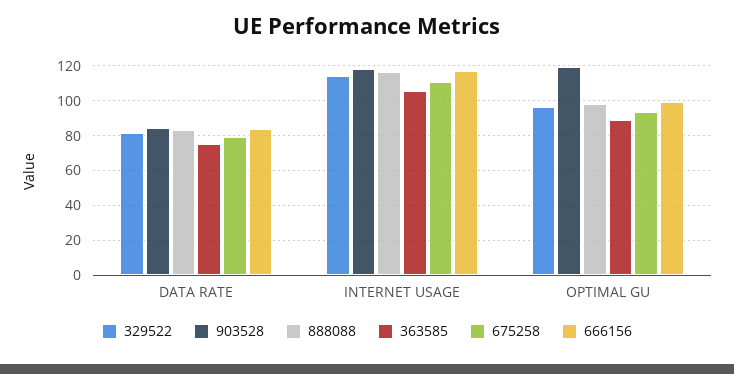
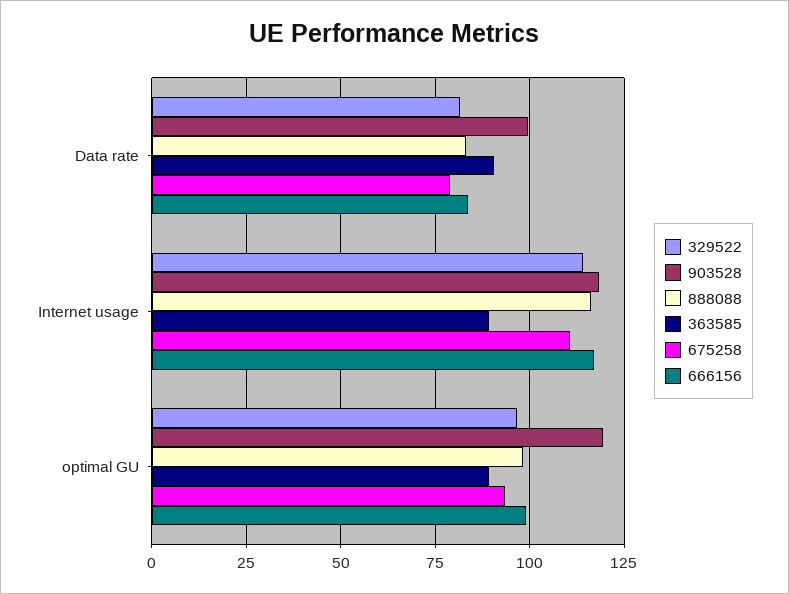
  {
    "329522": {
      "DATA RATE": 82.5,
      "INTERNET USAGE": 115,
      "OPTIMAL GU": 97.5
    },
    "903528": {
-     "DATA RATE": 85,
+     "DATA RATE": 100,
      "INTERNET USAGE": 117.5,
      "OPTIMAL GU": 120
    },
    "888088": {
      "DATA RATE": 82.5,
      "INTERNET USAGE": 115,
      "OPTIMAL GU": 97.5
    },
    "363585": {
-     "DATA RATE": 75,
+     "DATA RATE": 90,
-     "INTERNET USAGE": 105,
+     "INTERNET USAGE": 90,
      "OPTIMAL GU": 90
    },
    "675258": {
      "DATA RATE": 80,
      "INTERNET USAGE": 110,
      "OPTIMAL GU": 92.5
    },
    "666156": {
      "DATA RATE": 82.5,
      "INTERNET USAGE": 117.5,
      "OPTIMAL GU": 100
    }
  }

